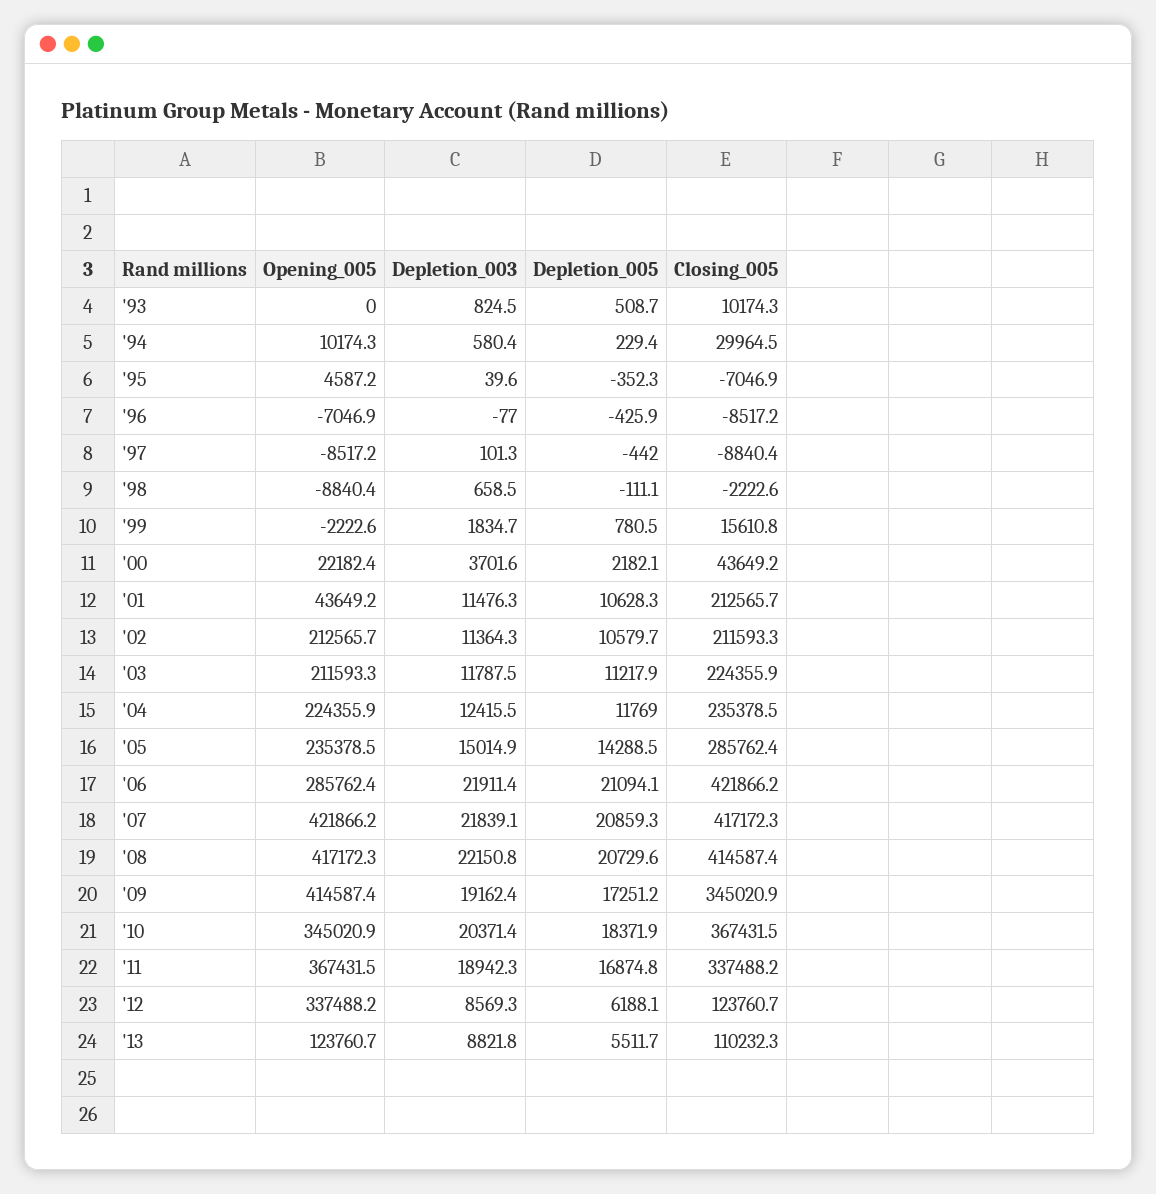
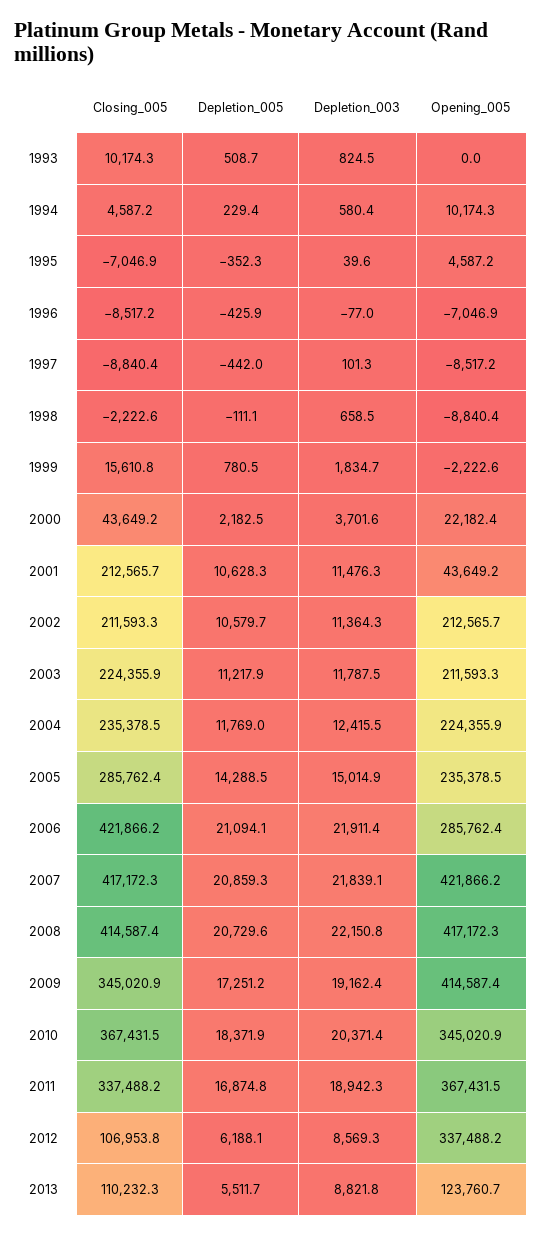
  {
    "Opening_005": {
      "'93": 0,
      "'94": 10174.3,
      "'95": 4587.2,
      "'96": -7046.9,
      "'97": -8517.2,
      "'98": -8840.4,
      "'99": -2222.6,
      "'00": 22182.4,
      "'01": 43649.2,
      "'02": 212565.7,
      "'03": 211593.3,
      "'04": 224355.9,
      "'05": 235378.5,
      "'06": 285762.4,
      "'07": 421866.2,
      "'08": 417172.3,
      "'09": 414587.4,
      "'10": 345020.9,
      "'11": 367431.5,
      "'12": 337488.2,
      "'13": 123760.7
    },
    "Depletion_003": {
      "'93": 824.5,
      "'94": 580.4,
      "'95": 39.6,
      "'96": -77,
      "'97": 101.3,
      "'98": 658.5,
      "'99": 1834.7,
      "'00": 3701.6,
      "'01": 11476.3,
      "'02": 11364.3,
      "'03": 11787.5,
      "'04": 12415.5,
      "'05": 15014.9,
      "'06": 21911.4,
      "'07": 21839.1,
      "'08": 22150.8,
      "'09": 19162.4,
      "'10": 20371.4,
      "'11": 18942.3,
      "'12": 8569.3,
      "'13": 8821.8
    },
    "Depletion_005": {
      "'93": 508.7,
      "'94": 229.4,
      "'95": -352.3,
      "'96": -425.9,
      "'97": -442,
      "'98": -111.1,
      "'99": 780.5,
-     "'00": 2182.1,
+     "'00": 2182.5,
      "'01": 10628.3,
      "'02": 10579.7,
      "'03": 11217.9,
      "'04": 11769,
      "'05": 14288.5,
      "'06": 21094.1,
      "'07": 20859.3,
      "'08": 20729.6,
      "'09": 17251.2,
      "'10": 18371.9,
      "'11": 16874.8,
      "'12": 6188.1,
      "'13": 5511.7
    },
    "Closing_005": {
      "'93": 10174.3,
-     "'94": 29964.5,
+     "'94": 4587.2,
      "'95": -7046.9,
      "'96": -8517.2,
      "'97": -8840.4,
      "'98": -2222.6,
      "'99": 15610.8,
      "'00": 43649.2,
      "'01": 212565.7,
      "'02": 211593.3,
      "'03": 224355.9,
      "'04": 235378.5,
      "'05": 285762.4,
      "'06": 421866.2,
      "'07": 417172.3,
      "'08": 414587.4,
      "'09": 345020.9,
      "'10": 367431.5,
      "'11": 337488.2,
-     "'12": 123760.7,
+     "'12": 106953.8,
      "'13": 110232.3
    }
  }

